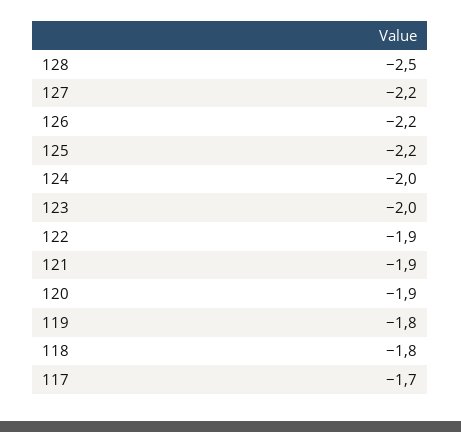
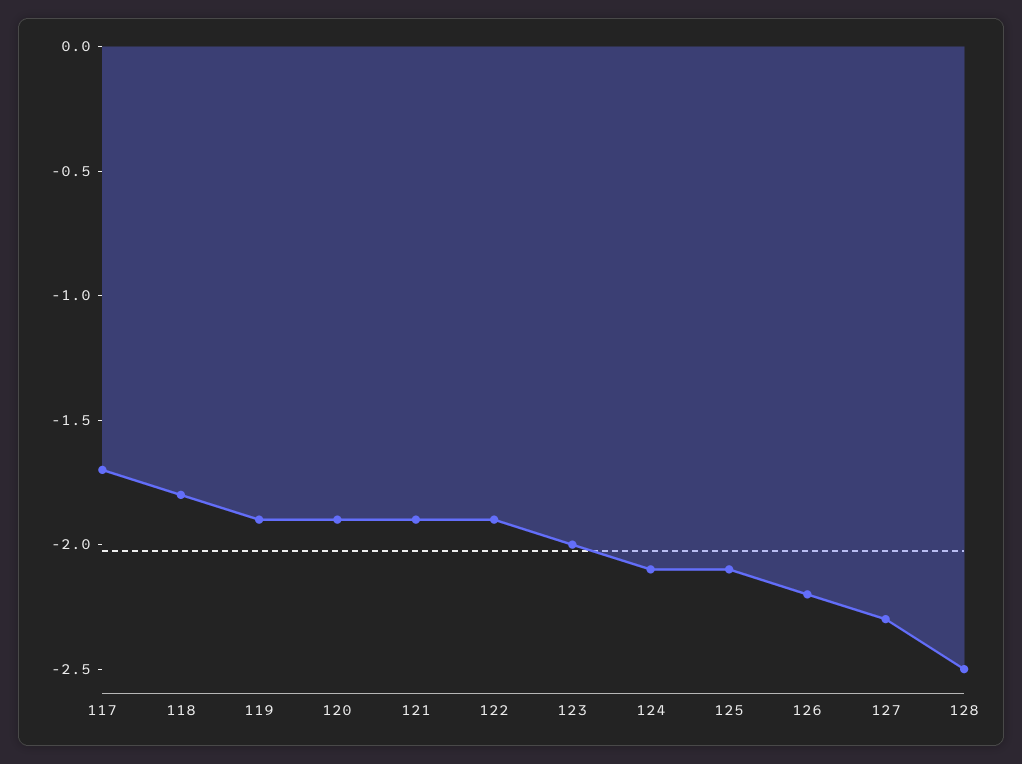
  {
    "128": -2.5,
-   "127": -2.2,
+   "127": -2.3,
    "126": -2.2,
-   "125": -2.2,
+   "125": -2.1,
-   "124": -2,
+   "124": -2.1,
    "123": -2,
    "122": -1.9,
    "121": -1.9,
    "120": -1.9,
-   "119": -1.8,
+   "119": -1.9,
    "118": -1.8,
    "117": -1.7
  }

